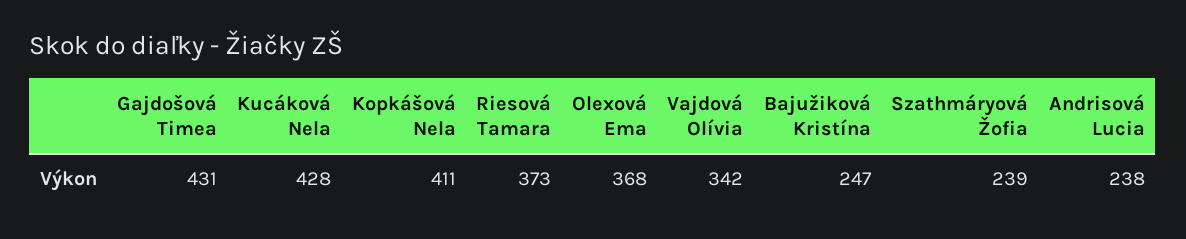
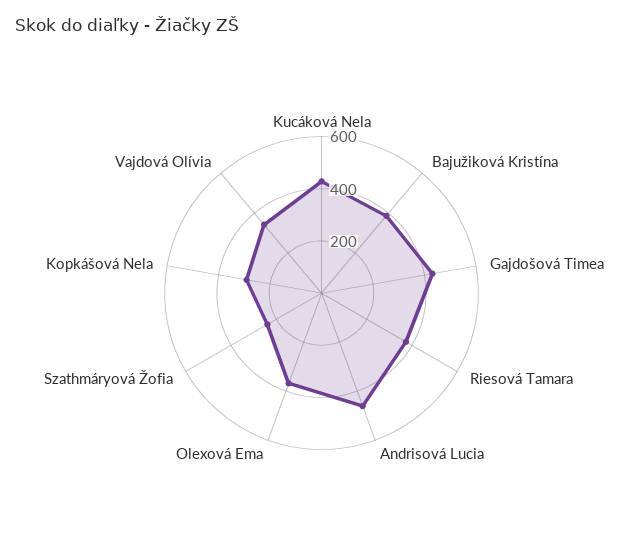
  {
    "Gajdošová Timea": 431,
    "Kucáková Nela": 428,
-   "Kopkášová Nela": 411,
+   "Kopkášová Nela": 300,
    "Riesová Tamara": 373,
    "Olexová Ema": 368,
    "Vajdová Olívia": 342,
-   "Bajužiková Kristína": 247,
+   "Bajužiková Kristína": 400,
    "Szathmáryová Žofia": 239,
-   "Andrisová Lucia": 238
+   "Andrisová Lucia": 450
  }

